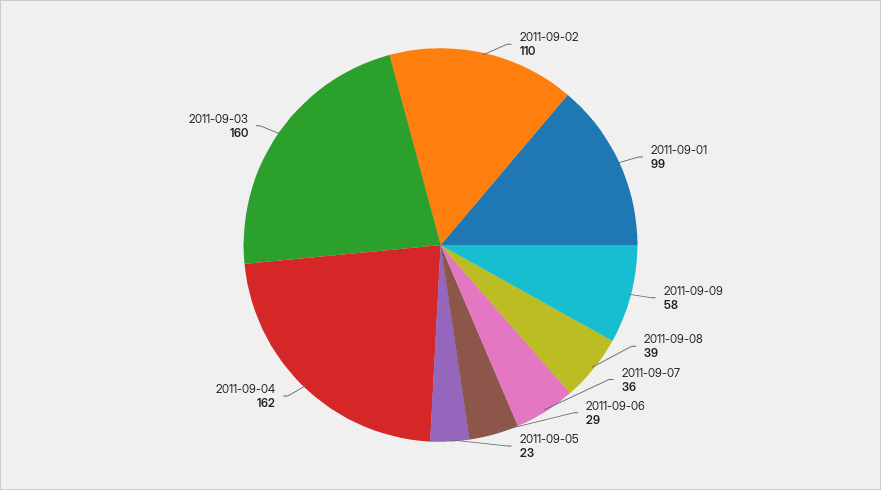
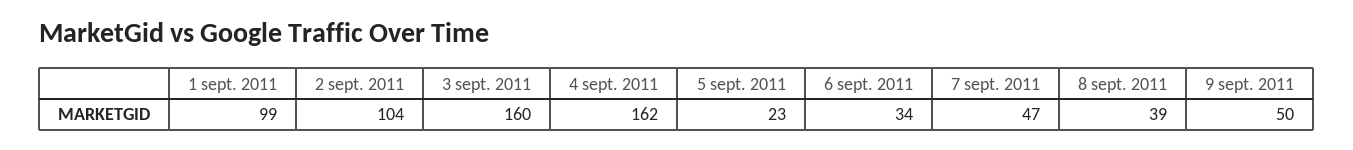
  {
-   "2011-09-02": 110,
+   "2011-09-02": 104,
    "2011-09-01": 99,
-   "2011-09-09": 58,
+   "2011-09-09": 50,
    "2011-09-08": 39,
-   "2011-09-07": 36,
+   "2011-09-07": 47,
-   "2011-09-06": 29,
+   "2011-09-06": 34,
    "2011-09-05": 23,
    "2011-09-04": 162,
    "2011-09-03": 160
  }

